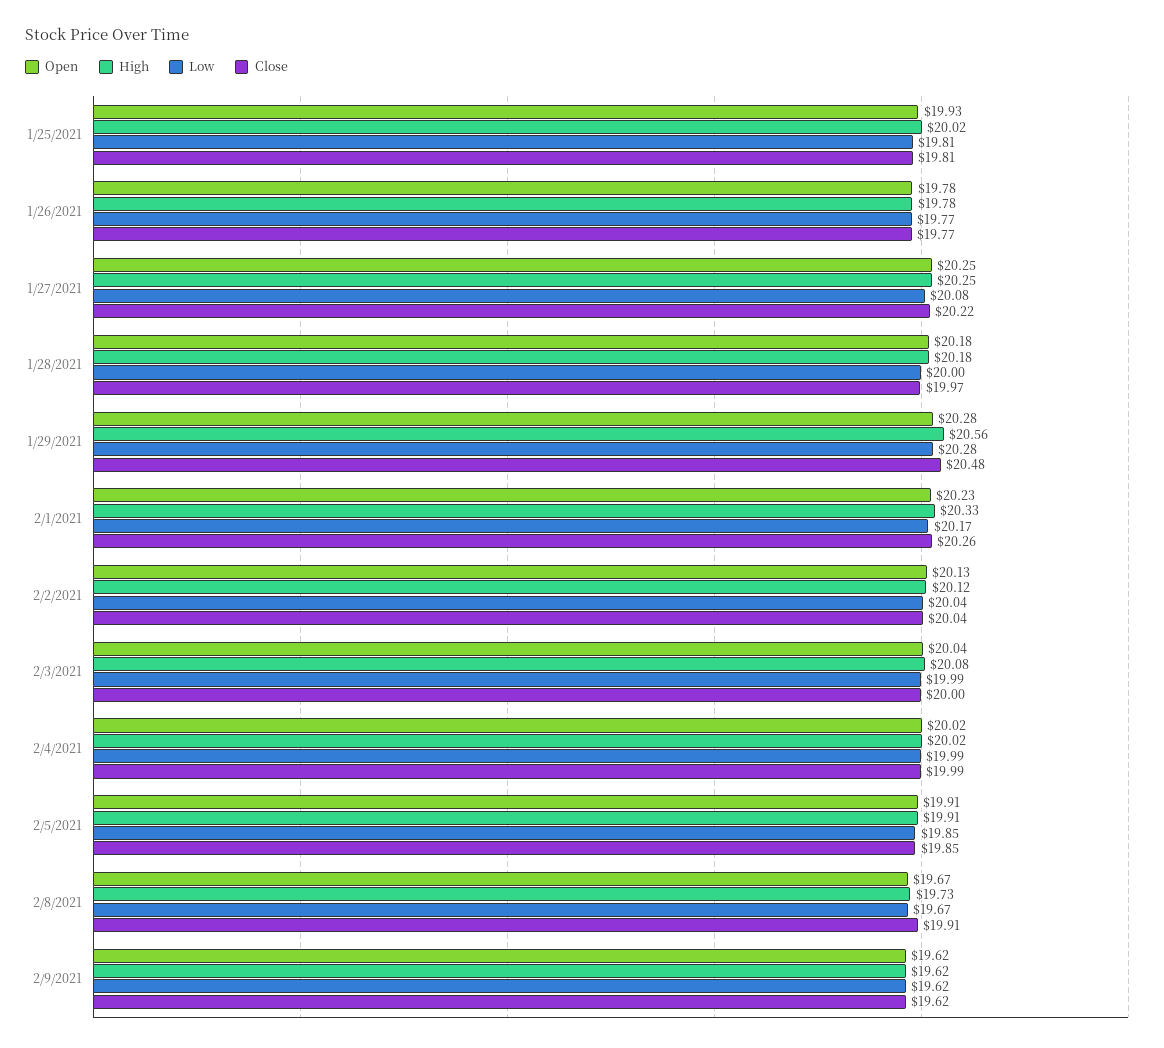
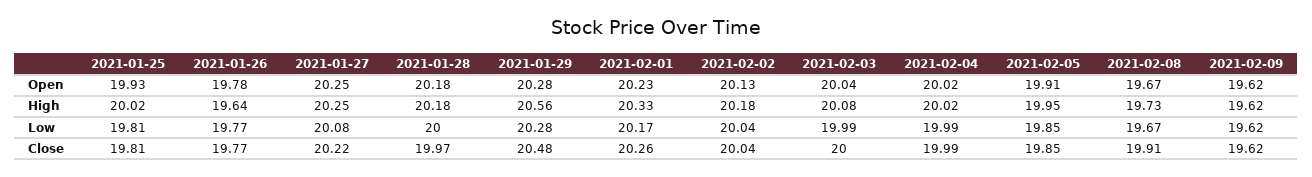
  {
    "Open": {
      "1/25/2021": 19.93,
      "1/26/2021": 19.78,
      "1/27/2021": 20.25,
      "1/28/2021": 20.18,
      "1/29/2021": 20.28,
      "2/1/2021": 20.23,
      "2/2/2021": 20.13,
      "2/3/2021": 20.04,
      "2/4/2021": 20.02,
      "2/5/2021": 19.91,
      "2/8/2021": 19.67,
      "2/9/2021": 19.62
    },
    "High": {
      "1/25/2021": 20.02,
-     "1/26/2021": 19.78,
+     "1/26/2021": 19.64,
      "1/27/2021": 20.25,
      "1/28/2021": 20.18,
      "1/29/2021": 20.56,
      "2/1/2021": 20.33,
-     "2/2/2021": 20.12,
+     "2/2/2021": 20.18,
      "2/3/2021": 20.08,
      "2/4/2021": 20.02,
-     "2/5/2021": 19.91,
+     "2/5/2021": 19.95,
      "2/8/2021": 19.73,
      "2/9/2021": 19.62
    },
    "Low": {
      "1/25/2021": 19.81,
      "1/26/2021": 19.77,
      "1/27/2021": 20.08,
      "1/28/2021": 20,
      "1/29/2021": 20.28,
      "2/1/2021": 20.17,
      "2/2/2021": 20.04,
      "2/3/2021": 19.99,
      "2/4/2021": 19.99,
      "2/5/2021": 19.85,
      "2/8/2021": 19.67,
      "2/9/2021": 19.62
    },
    "Close": {
      "1/25/2021": 19.81,
      "1/26/2021": 19.77,
      "1/27/2021": 20.22,
      "1/28/2021": 19.97,
      "1/29/2021": 20.48,
      "2/1/2021": 20.26,
      "2/2/2021": 20.04,
      "2/3/2021": 20,
      "2/4/2021": 19.99,
      "2/5/2021": 19.85,
      "2/8/2021": 19.91,
      "2/9/2021": 19.62
    }
  }

